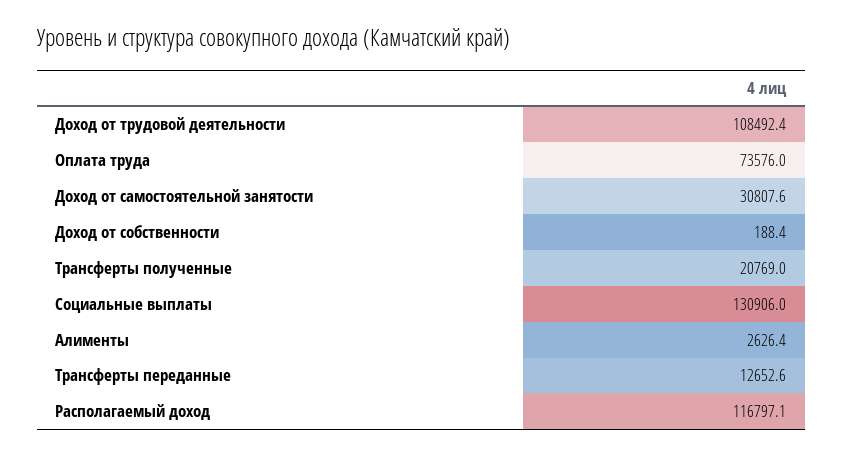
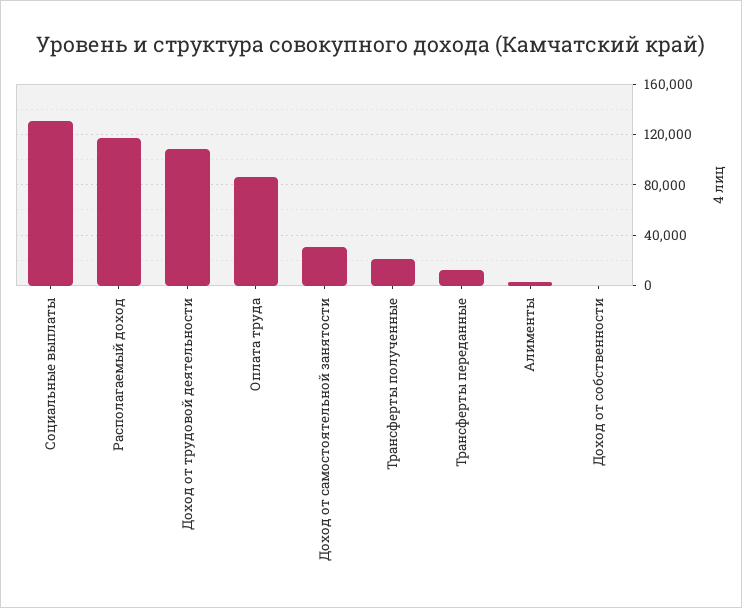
  {
    "Доход от трудовой деятельности": 108492.4,
-   "Оплата труда": 73576,
+   "Оплата труда": 85000,
    "Доход от самостоятельной занятости": 30807.6,
    "Доход от собственности": 188.4,
    "Трансферты полученные": 20769,
    "Социальные выплаты": 130906,
    "Алименты": 2626.4,
    "Трансферты переданные": 12652.6,
    "Располагаемый доход": 116797.1
  }

